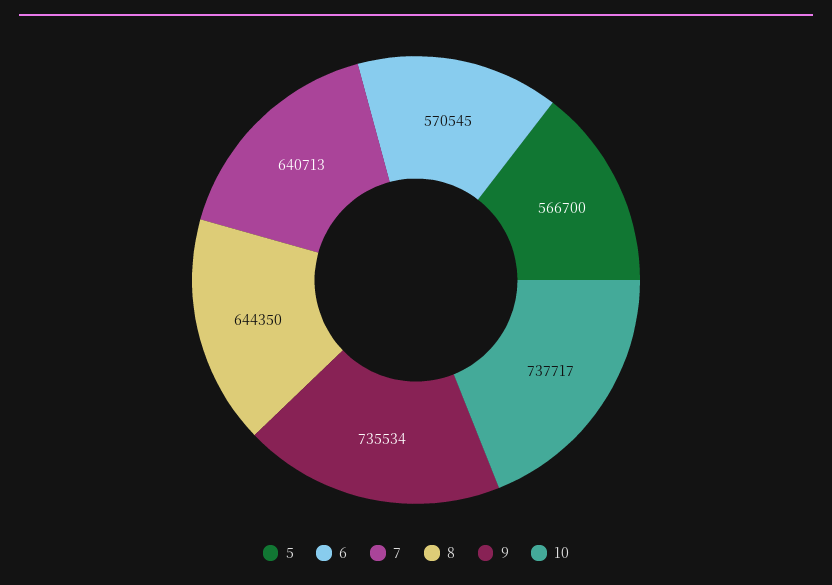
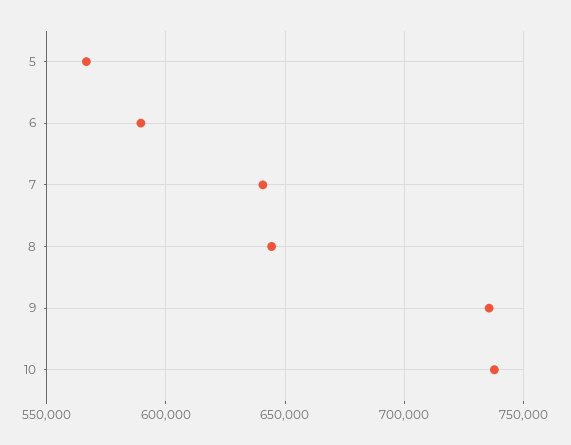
  {
    "5": 566700,
-   "6": 570545,
+   "6": 590000,
    "7": 640713,
    "8": 644350,
    "9": 735534,
    "10": 737717
  }

